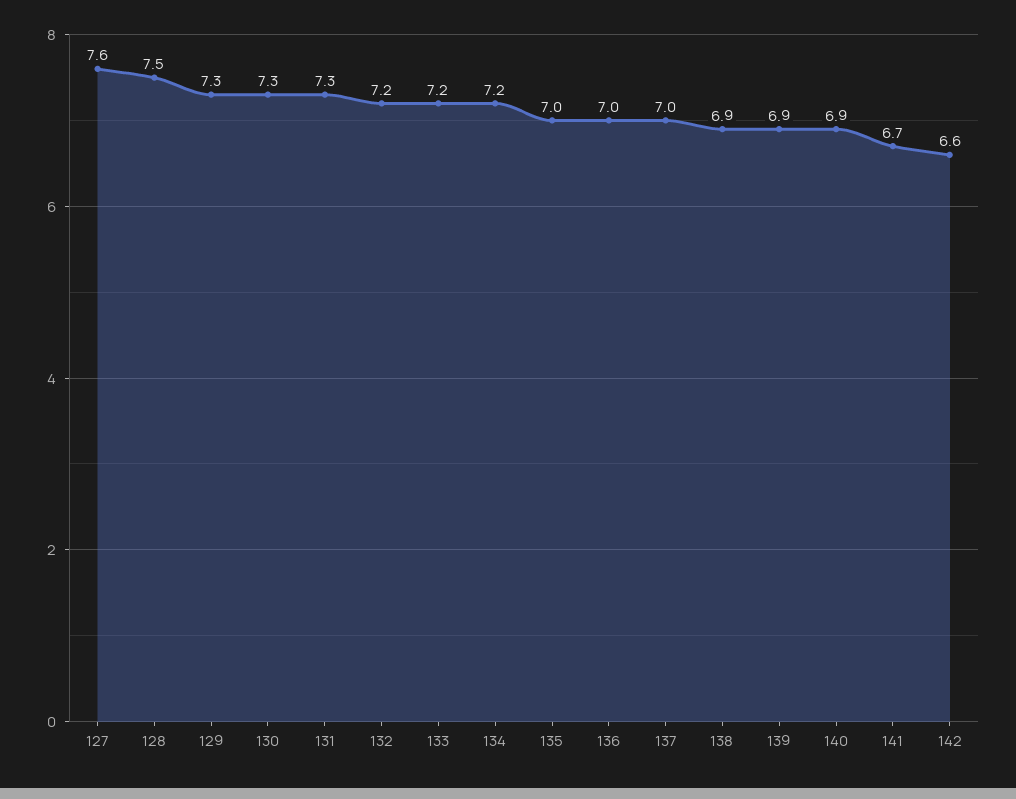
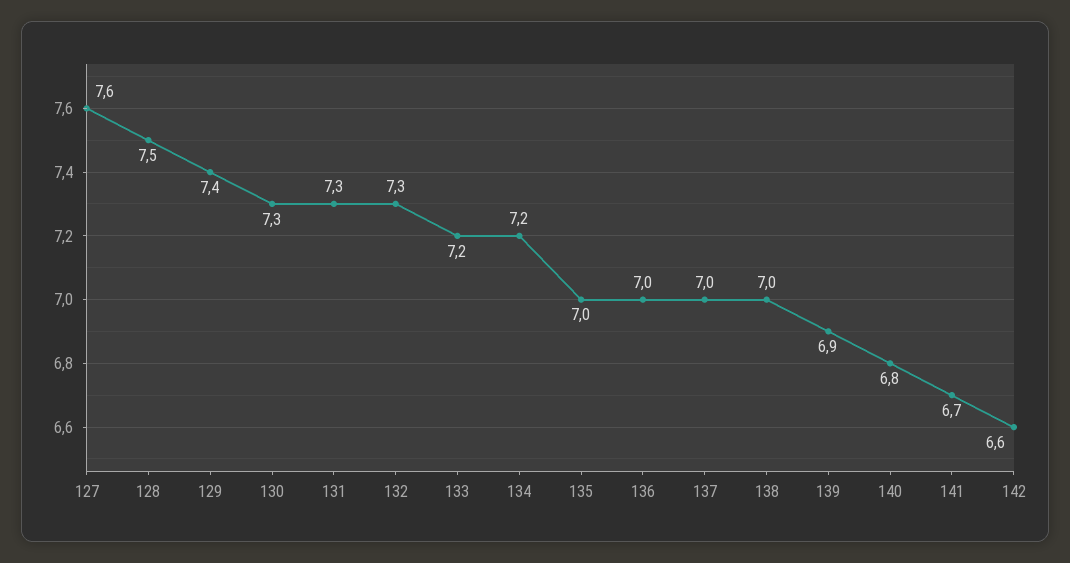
  {
    "127": 7.6,
    "128": 7.5,
-   "129": 7.3,
+   "129": 7.4,
    "130": 7.3,
    "131": 7.3,
-   "132": 7.2,
+   "132": 7.3,
    "133": 7.2,
    "134": 7.2,
    "135": 7,
    "136": 7,
    "137": 7,
-   "138": 6.9,
+   "138": 7,
    "139": 6.9,
-   "140": 6.9,
+   "140": 6.8,
    "141": 6.7,
    "142": 6.6
  }

